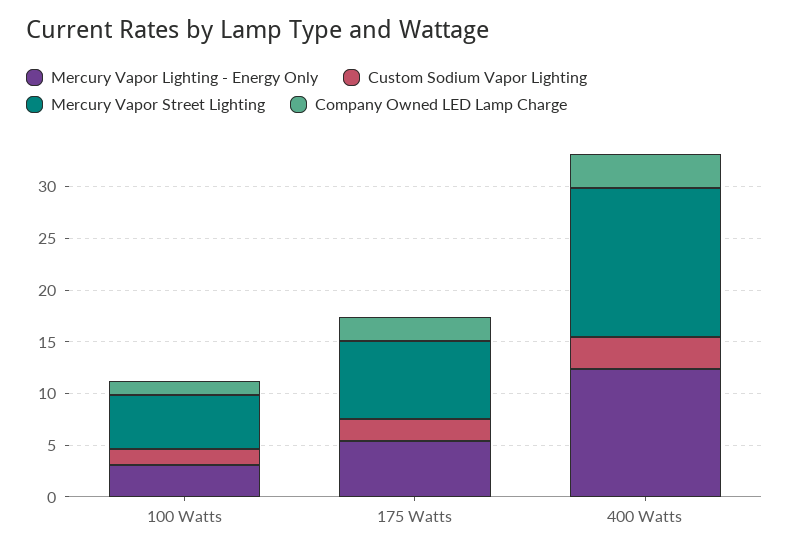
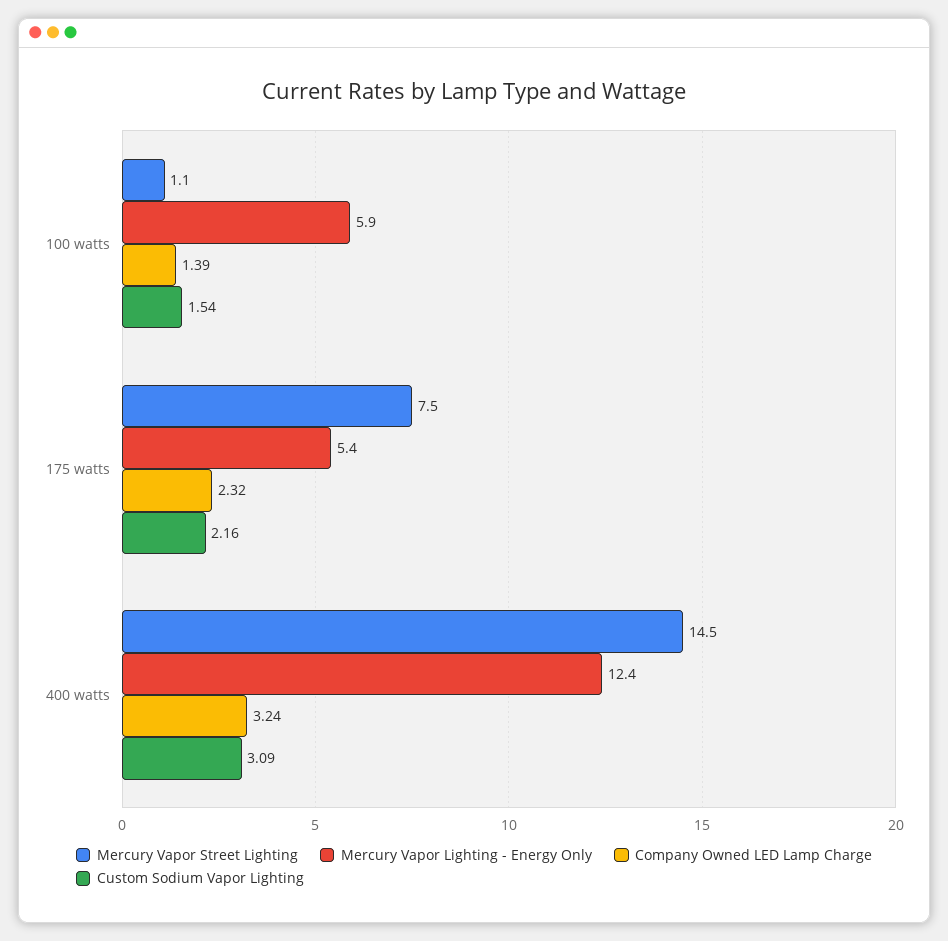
  {
    "Mercury Vapor Lighting - Energy Only": {
-     "100 Watts": 3,
+     "100 Watts": 5.9,
      "175 Watts": 5.4,
      "400 Watts": 12.4
    },
    "Custom Sodium Vapor Lighting": {
      "100 Watts": 1.54,
      "175 Watts": 2.16,
      "400 Watts": 3.09
    },
    "Mercury Vapor Street Lighting": {
-     "100 Watts": 5,
+     "100 Watts": 1.1,
      "175 Watts": 7.5,
      "400 Watts": 14.5
    },
    "Company Owned LED Lamp Charge": {
      "100 Watts": 1.39,
      "175 Watts": 2.32,
      "400 Watts": 3.24
    }
  }

